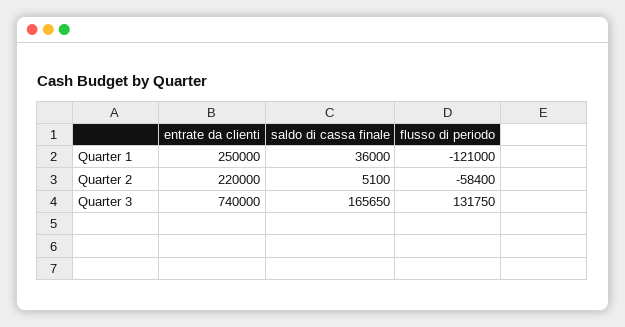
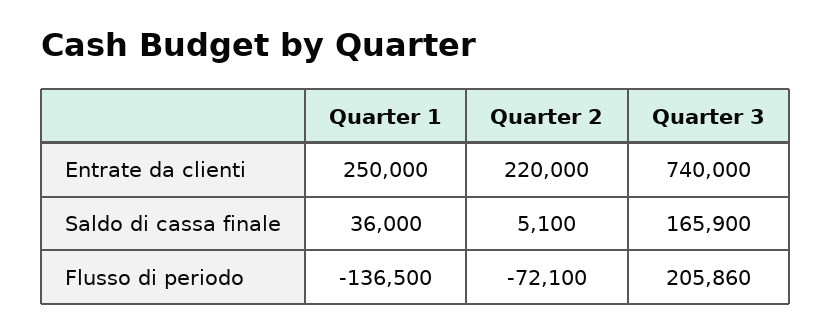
  {
    "entrate da clienti": {
      "Quarter 1": 250000,
      "Quarter 2": 220000,
      "Quarter 3": 740000
    },
    "saldo di cassa finale": {
      "Quarter 1": 36000,
      "Quarter 2": 5100,
-     "Quarter 3": 165650
+     "Quarter 3": 165900
    },
    "flusso di periodo": {
-     "Quarter 1": -121000,
+     "Quarter 1": -136500,
-     "Quarter 2": -58400,
+     "Quarter 2": -72100,
-     "Quarter 3": 131750
+     "Quarter 3": 205860
    }
  }

